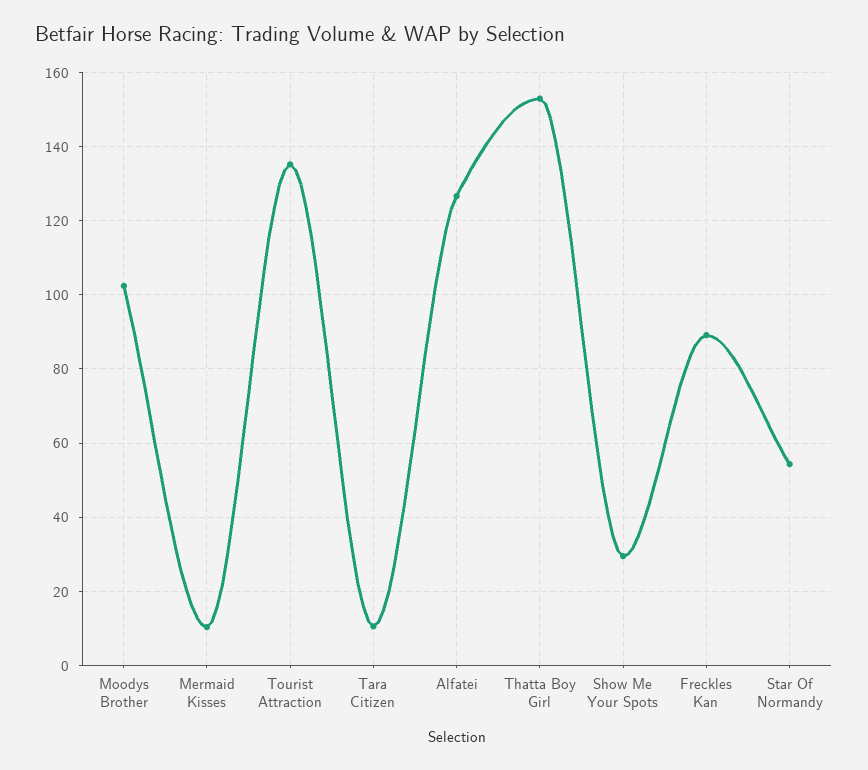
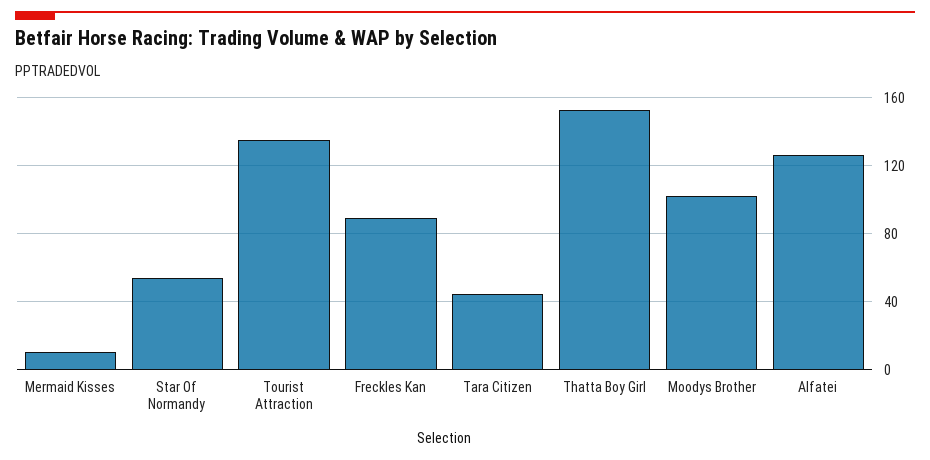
  {
    "Moodys Brother": 102,
    "Mermaid Kisses": 10,
    "Tourist Attraction": 136,
-   "Tara Citizen": 10,
+   "Tara Citizen": 45,
    "Alfatei": 126,
    "Thatta Boy Girl": 152,
-   "Show Me Your Spots": 30,
    "Freckles Kan": 90,
    "Star Of Normandy": 54
  }

